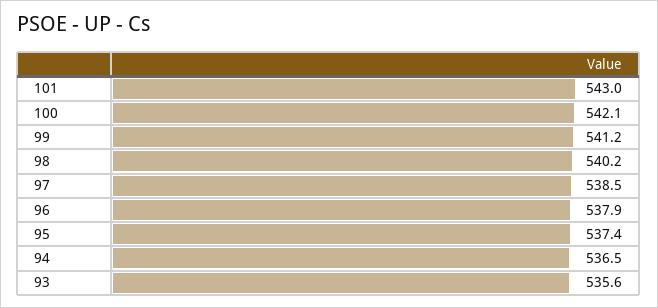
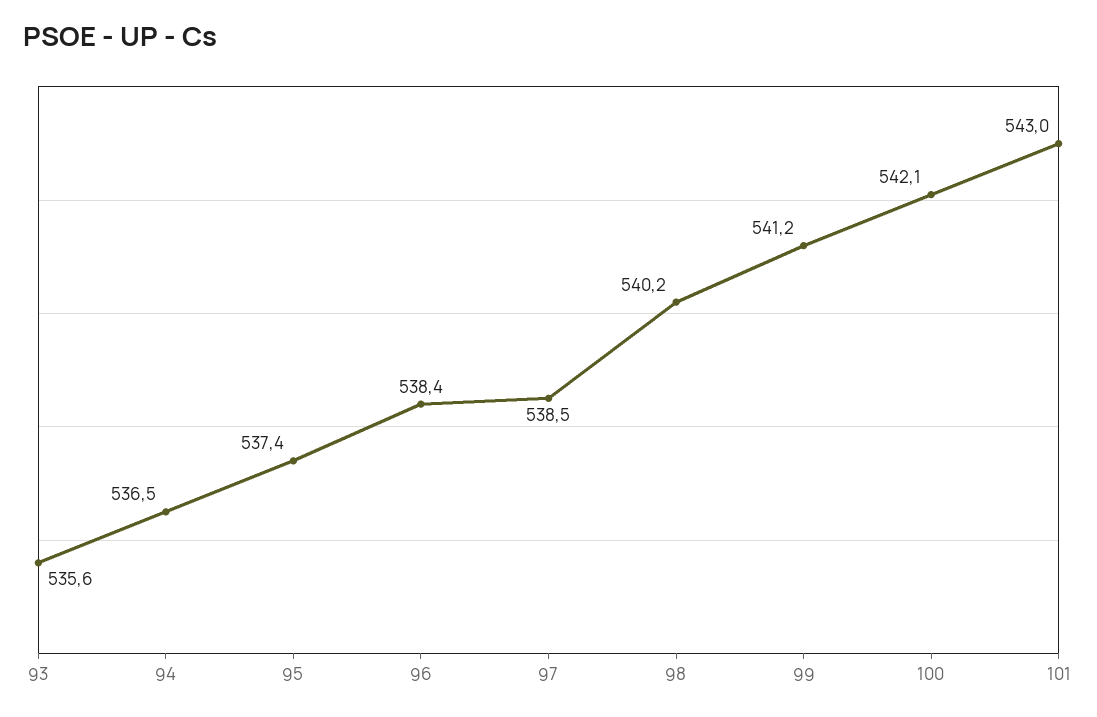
  {
    "101": 543,
    "100": 542.1,
    "99": 541.2,
    "98": 540.2,
    "97": 538.5,
-   "96": 537.9,
+   "96": 538.4,
    "95": 537.4,
    "94": 536.5,
    "93": 535.6
  }

